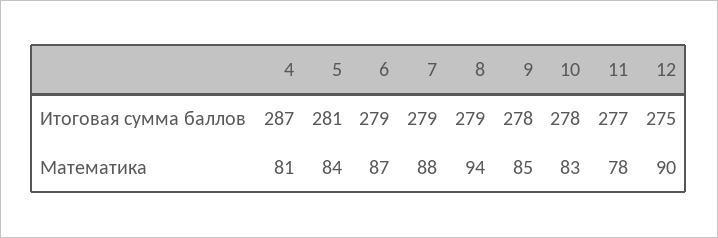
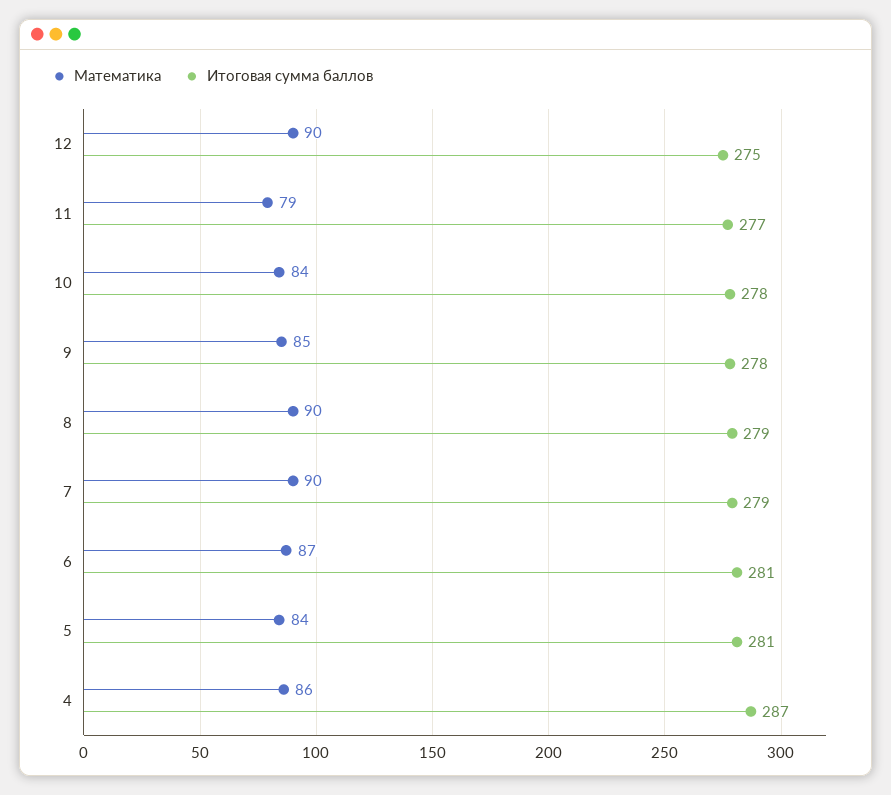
  {
    "Итоговая сумма баллов": {
      "4": 287,
      "5": 281,
-     "6": 279,
+     "6": 281,
      "7": 279,
      "8": 279,
      "9": 278,
      "10": 278,
      "11": 277,
      "12": 275
    },
    "Математика": {
-     "4": 81,
+     "4": 86,
      "5": 84,
      "6": 87,
-     "7": 88,
+     "7": 90,
-     "8": 94,
+     "8": 90,
      "9": 85,
-     "10": 83,
+     "10": 84,
-     "11": 78,
+     "11": 79,
      "12": 90
    }
  }

